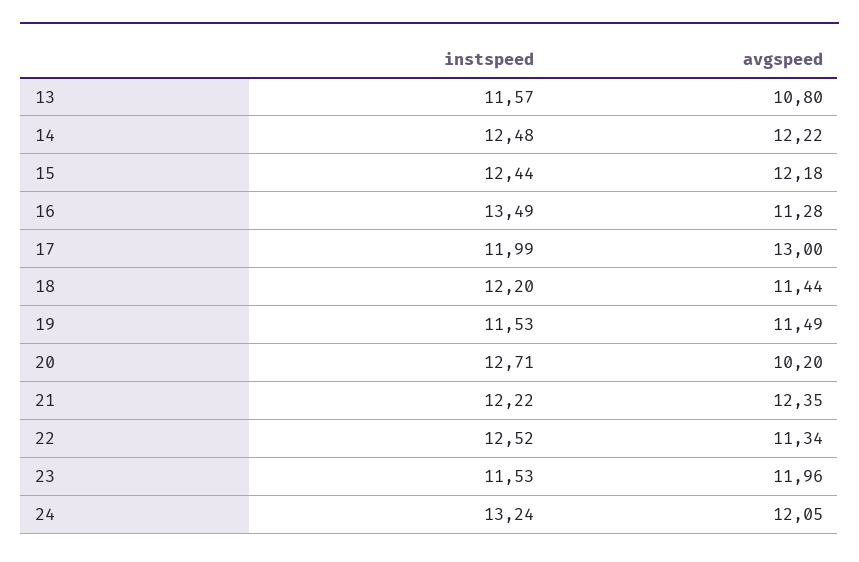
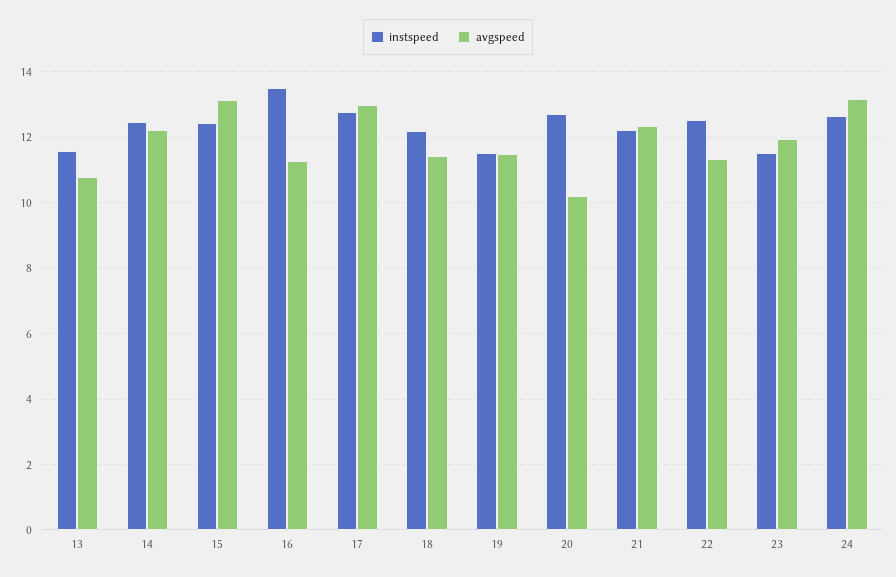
  {
    "instspeed": {
      "13": 11.57,
      "14": 12.48,
      "15": 12.44,
      "16": 13.49,
-     "17": 11.99,
+     "17": 12.8,
      "18": 12.2,
      "19": 11.53,
      "20": 12.71,
      "21": 12.22,
      "22": 12.52,
      "23": 11.53,
-     "24": 13.24
+     "24": 12.6
    },
    "avgspeed": {
      "13": 10.8,
      "14": 12.22,
-     "15": 12.18,
+     "15": 13.2,
      "16": 11.28,
      "17": 13,
      "18": 11.44,
      "19": 11.49,
      "20": 10.2,
      "21": 12.35,
      "22": 11.34,
      "23": 11.96,
-     "24": 12.05
+     "24": 13.2
    }
  }

